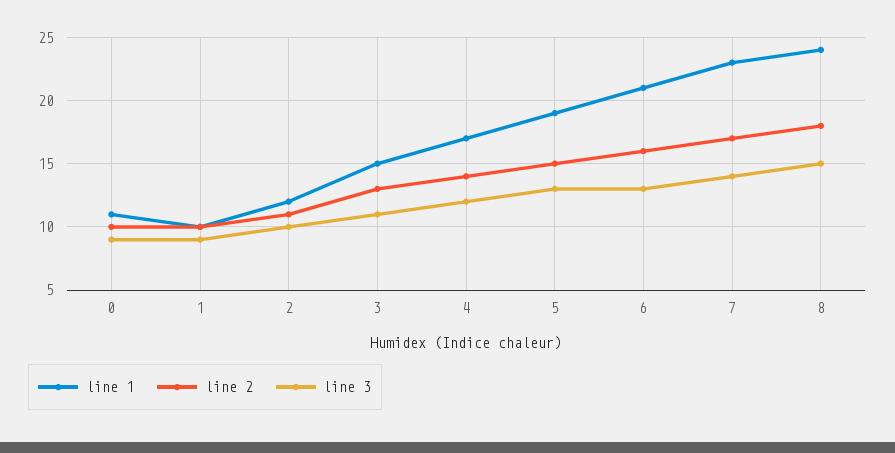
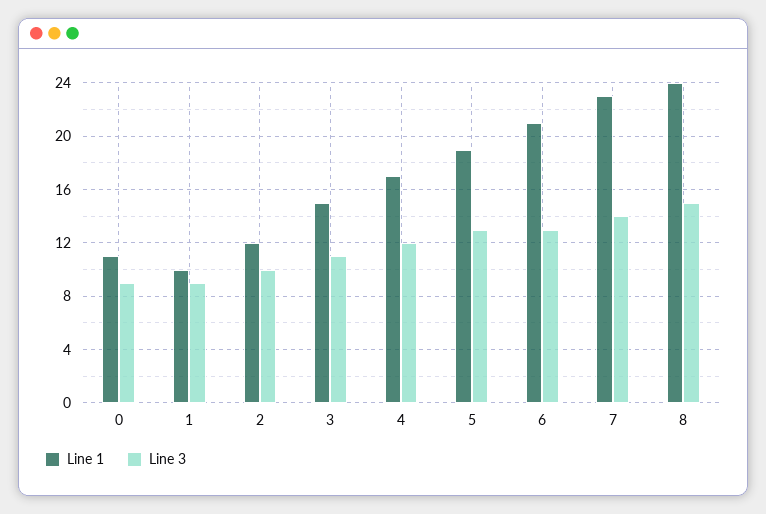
  {
    "line 1": {
      "0": 11,
      "1": 10,
      "2": 12,
      "3": 15,
      "4": 17,
      "5": 19,
      "6": 21,
      "7": 23,
      "8": 24
    },
-   "line 2": {
-     "0": 10,
-     "1": 10,
-     "2": 11,
-     "3": 13,
-     "4": 14,
-     "5": 15,
-     "6": 16,
-     "7": 17,
-     "8": 18
-   },
    "line 3": {
      "0": 9,
      "1": 9,
      "2": 10,
      "3": 11,
      "4": 12,
      "5": 13,
      "6": 13,
      "7": 14,
      "8": 15
    }
  }

